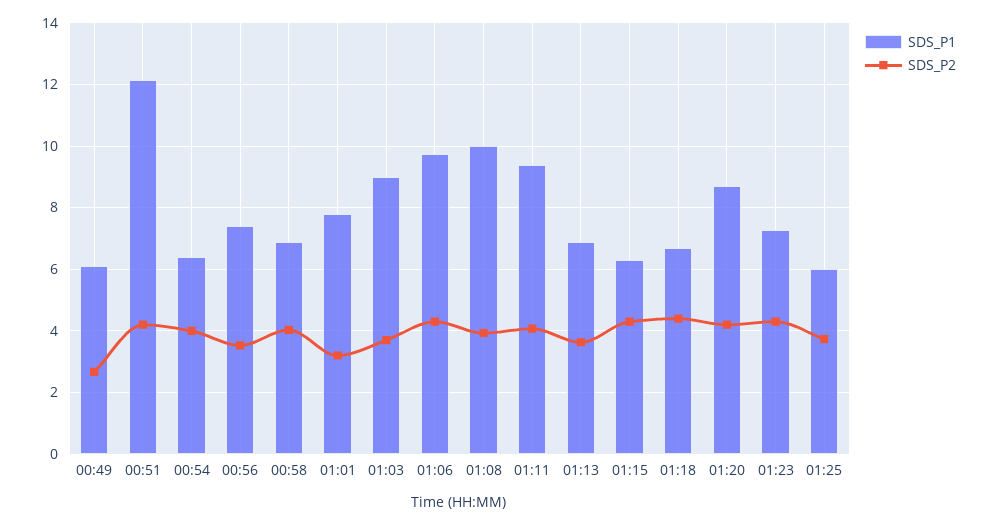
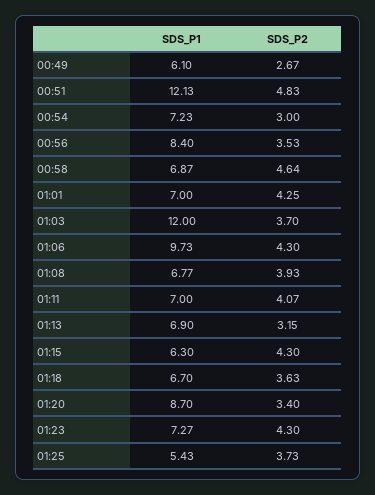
  {
    "SDS_P1": {
      "00:49": 6.1,
      "00:51": 12.13,
-     "00:54": 6.4,
+     "00:54": 7.23,
-     "00:56": 7.4,
+     "00:56": 8.4,
      "00:58": 6.87,
-     "01:01": 7.8,
+     "01:01": 7,
-     "01:03": 9,
+     "01:03": 12,
      "01:06": 9.73,
-     "01:08": 10,
+     "01:08": 6.77,
-     "01:11": 9.4,
+     "01:11": 7,
      "01:13": 6.9,
      "01:15": 6.3,
      "01:18": 6.7,
      "01:20": 8.7,
      "01:23": 7.27,
-     "01:25": 6
+     "01:25": 5.43
    },
    "SDS_P2": {
      "00:49": 2.67,
-     "00:51": 4.2,
+     "00:51": 4.83,
-     "00:54": 4,
+     "00:54": 3,
      "00:56": 3.53,
-     "00:58": 4,
+     "00:58": 4.64,
-     "01:01": 3.2,
+     "01:01": 4.25,
      "01:03": 3.7,
      "01:06": 4.3,
      "01:08": 3.93,
      "01:11": 4.07,
-     "01:13": 3.6,
+     "01:13": 3.15,
      "01:15": 4.3,
-     "01:18": 4.4,
+     "01:18": 3.63,
-     "01:20": 4.2,
+     "01:20": 3.4,
      "01:23": 4.3,
      "01:25": 3.73
    }
  }

